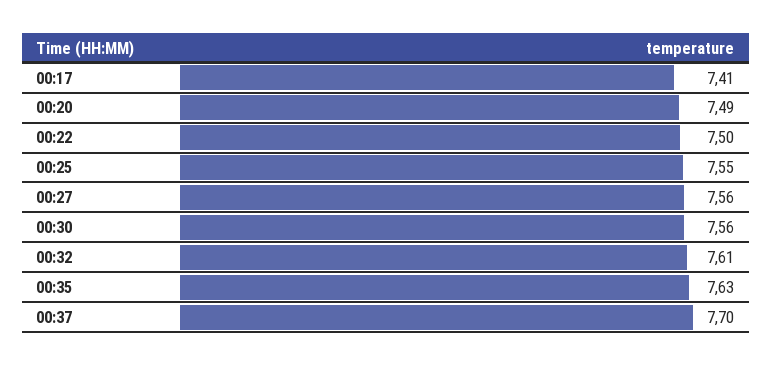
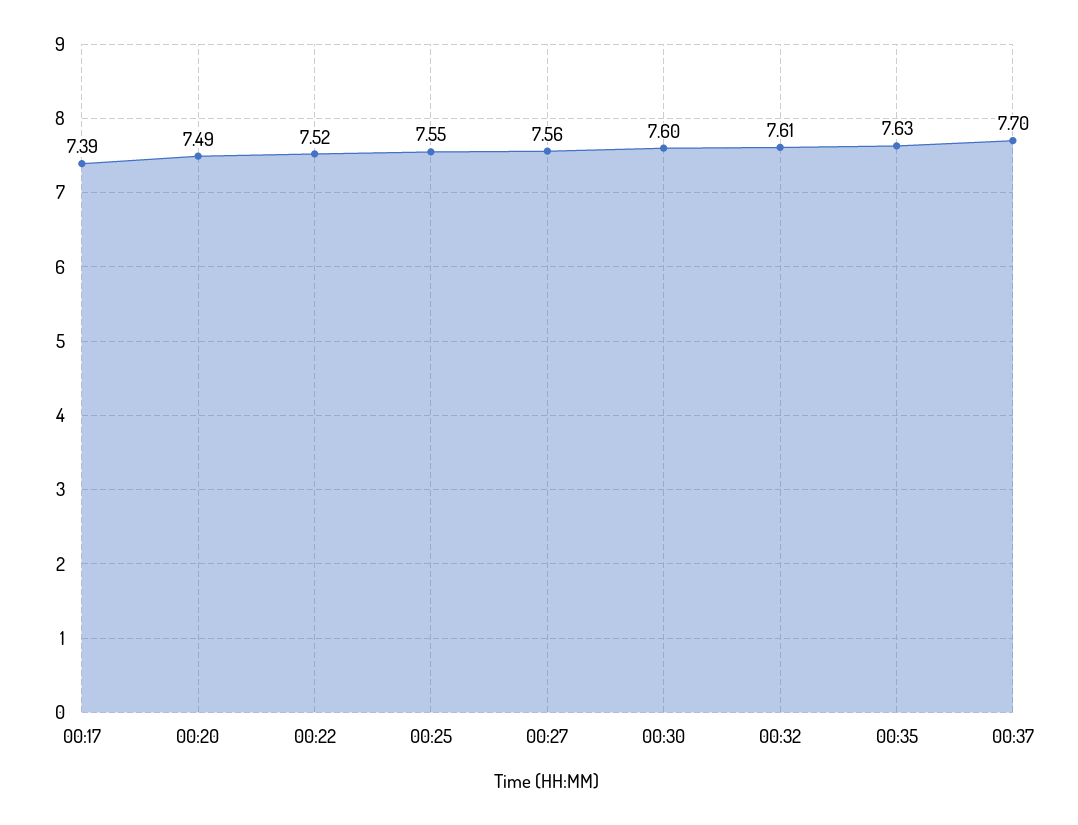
  {
-   "00:17": 7.41,
+   "00:17": 7.39,
    "00:20": 7.49,
-   "00:22": 7.5,
+   "00:22": 7.52,
    "00:25": 7.55,
    "00:27": 7.56,
-   "00:30": 7.56,
+   "00:30": 7.6,
    "00:32": 7.61,
    "00:35": 7.63,
    "00:37": 7.7
  }

